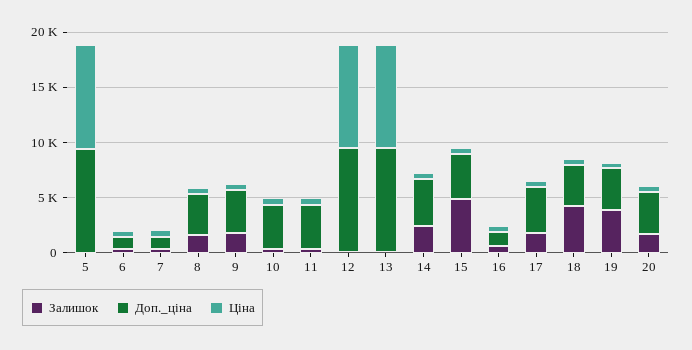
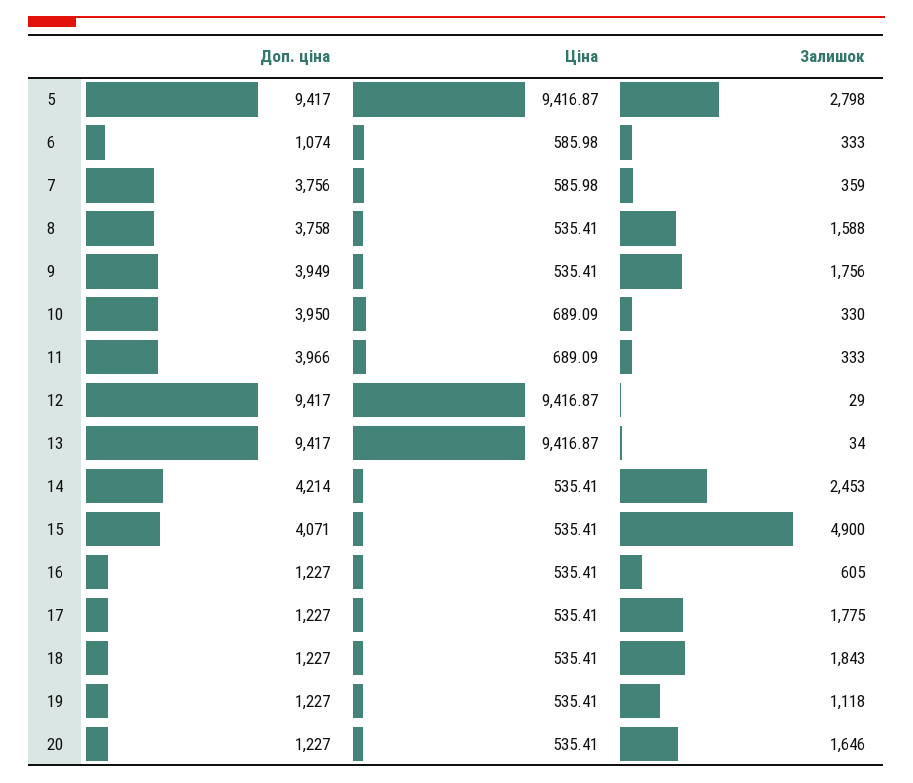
  {
    "Залишок": {
-     "5": 0,
+     "5": 2798,
      "6": 333,
      "7": 359,
      "8": 1588,
      "9": 1756,
      "10": 330,
      "11": 333,
      "12": 29,
      "13": 34,
      "14": 2453,
      "15": 4900,
      "16": 605,
      "17": 1775,
-     "18": 4000,
+     "18": 1843,
-     "19": 4000,
+     "19": 1118,
      "20": 1646
    },
    "Доп._ціна": {
      "5": 9417,
      "6": 1074,
-     "7": 1000,
+     "7": 3756,
      "8": 3758,
      "9": 3949,
      "10": 3950,
      "11": 3966,
      "12": 9417,
      "13": 9417,
      "14": 4214,
      "15": 4071,
      "16": 1227,
-     "17": 4000,
+     "17": 1227,
-     "18": 4000,
+     "18": 1227,
-     "19": 4000,
+     "19": 1227,
-     "20": 4000
+     "20": 1227
    },
    "Ціна": {
      "5": 9416.87,
      "6": 585.98,
      "7": 585.98,
      "8": 535.41,
      "9": 535.41,
      "10": 689.09,
      "11": 689.09,
      "12": 9416.87,
      "13": 9416.87,
      "14": 535.41,
      "15": 535.41,
      "16": 535.41,
      "17": 535.41,
      "18": 535.41,
      "19": 535.41,
      "20": 535.41
    }
  }

